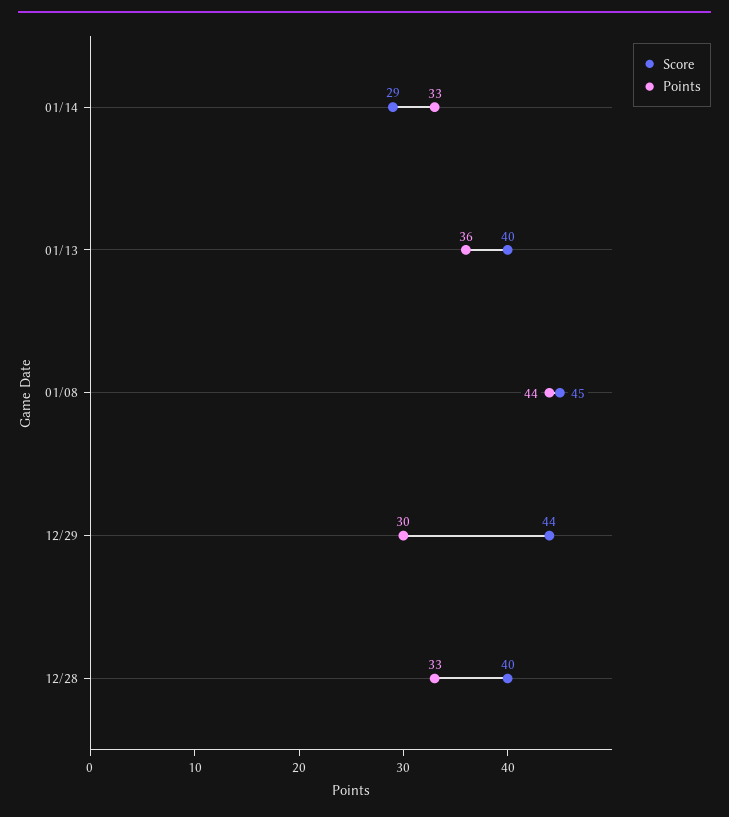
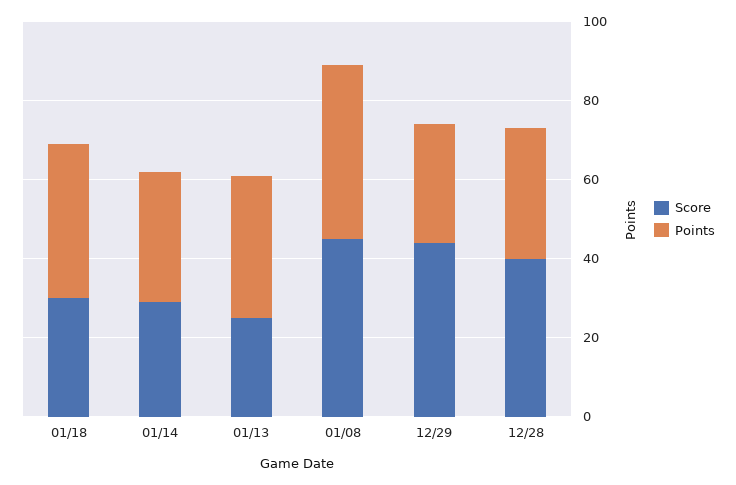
  {
    "Score": {
      "01/14": 29,
-     "01/13": 40,
+     "01/13": 25,
      "01/08": 45,
      "12/29": 44,
-     "12/28": 40
+     "12/28": 40,
+     "01/18": 30
    },
    "Points": {
      "01/14": 33,
      "01/13": 36,
      "01/08": 44,
      "12/29": 30,
-     "12/28": 33
+     "12/28": 33,
+     "01/18": 40
    }
  }

